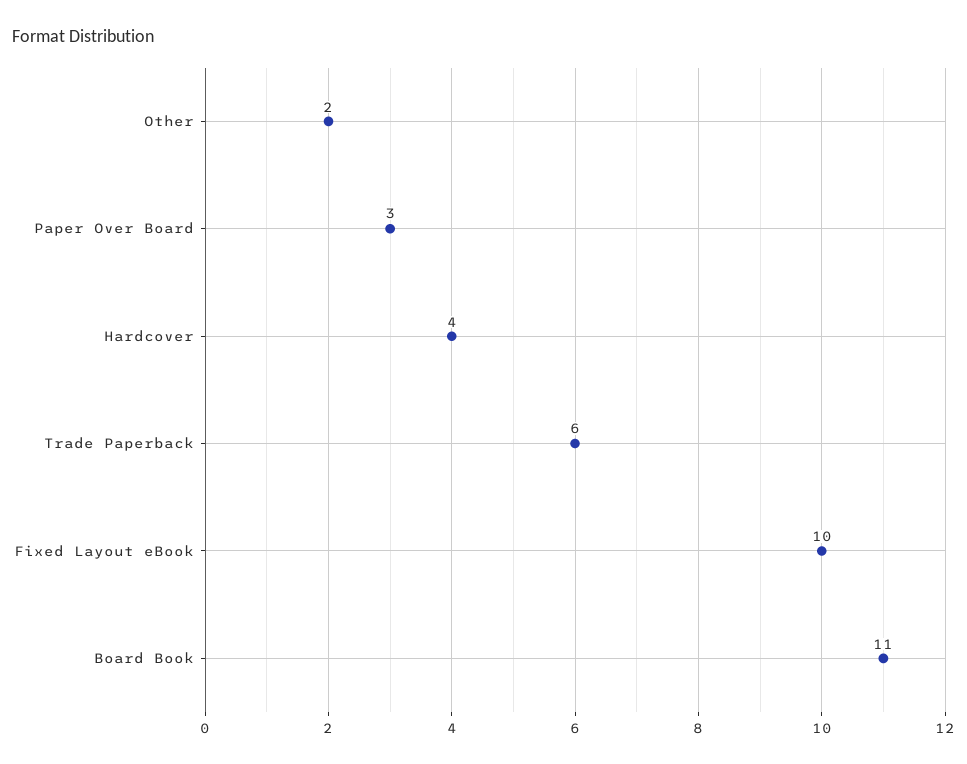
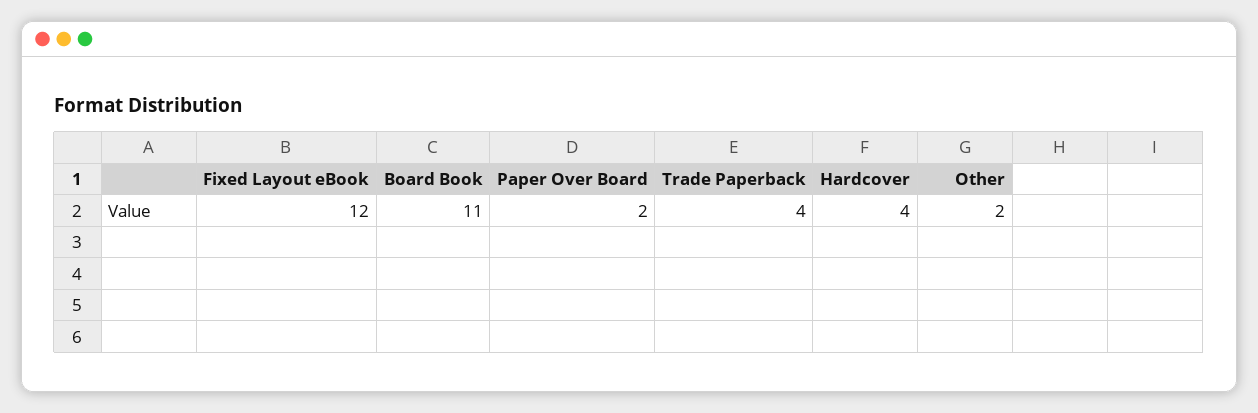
  {
    "Other": 2,
-   "Paper Over Board": 3,
+   "Paper Over Board": 2,
    "Hardcover": 4,
-   "Trade Paperback": 6,
+   "Trade Paperback": 4,
-   "Fixed Layout eBook": 10,
+   "Fixed Layout eBook": 12,
    "Board Book": 11
  }

